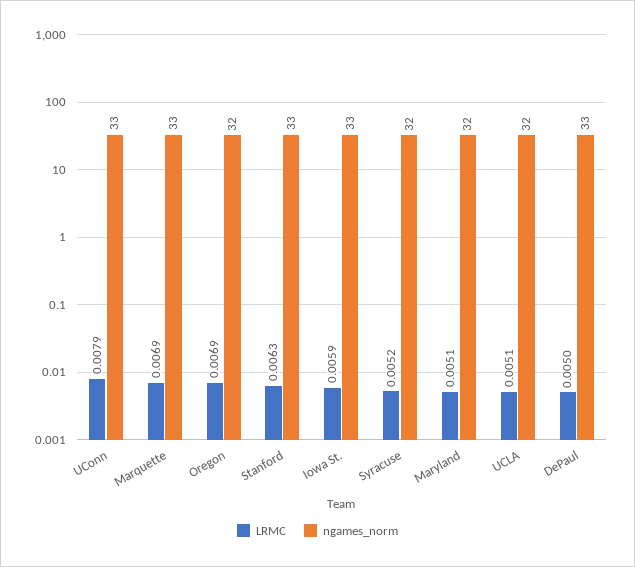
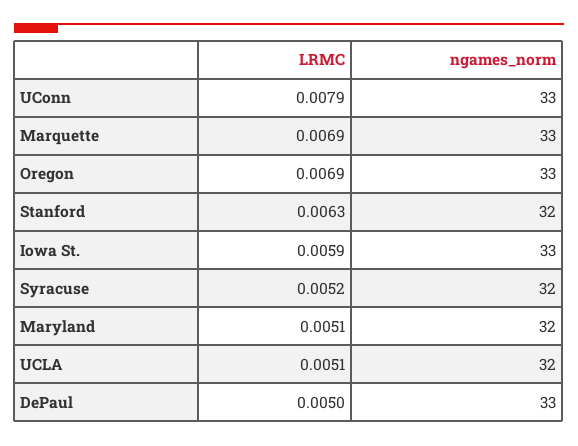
  {
    "LRMC": {
      "UConn": 0.0079,
      "Marquette": 0.0069,
      "Oregon": 0.0069,
      "Stanford": 0.0063,
      "Iowa St.": 0.0059,
      "Syracuse": 0.0052,
      "Maryland": 0.0051,
      "UCLA": 0.0051,
      "DePaul": 0.005
    },
    "ngames_norm": {
      "UConn": 33,
      "Marquette": 33,
-     "Oregon": 32,
+     "Oregon": 33,
-     "Stanford": 33,
+     "Stanford": 32,
      "Iowa St.": 33,
      "Syracuse": 32,
      "Maryland": 32,
      "UCLA": 32,
      "DePaul": 33
    }
  }

